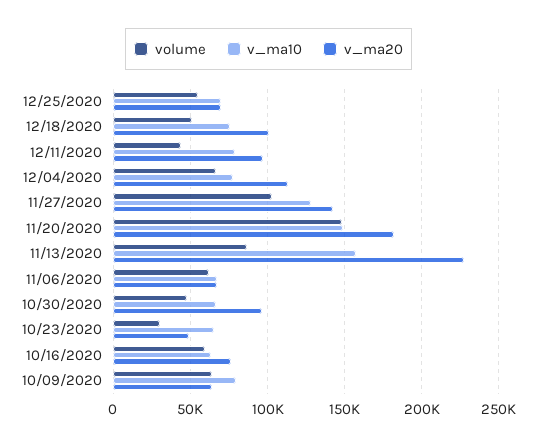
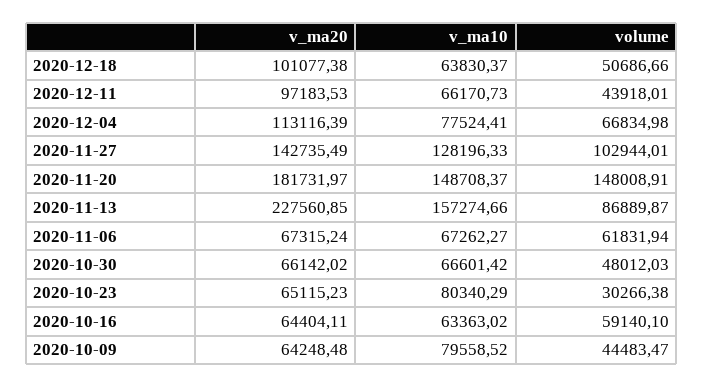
  {
    "volume": {
-     "12/25/2020": 55000,
      "12/18/2020": 50686.66,
      "12/11/2020": 43918.01,
      "12/04/2020": 66834.98,
      "11/27/2020": 102944.01,
      "11/20/2020": 148008.91,
      "11/13/2020": 86889.87,
      "11/06/2020": 61831.94,
      "10/30/2020": 48012.03,
      "10/23/2020": 30266.38,
      "10/16/2020": 59140.1,
-     "10/09/2020": 65000
+     "10/09/2020": 44483.47
    },
    "v_ma10": {
-     "12/25/2020": 70000,
-     "12/18/2020": 75000,
+     "12/18/2020": 63830.37,
-     "12/11/2020": 80000,
+     "12/11/2020": 66170.73,
      "12/04/2020": 77524.41,
      "11/27/2020": 128196.33,
      "11/20/2020": 148708.37,
      "11/13/2020": 157274.66,
      "11/06/2020": 67262.27,
      "10/30/2020": 66601.42,
-     "10/23/2020": 65000,
+     "10/23/2020": 80340.29,
      "10/16/2020": 63363.02,
      "10/09/2020": 79558.52
    },
    "v_ma20": {
-     "12/25/2020": 70000,
      "12/18/2020": 101077.38,
      "12/11/2020": 97183.53,
      "12/04/2020": 113116.39,
      "11/27/2020": 142735.49,
      "11/20/2020": 181731.97,
      "11/13/2020": 227560.85,
      "11/06/2020": 67315.24,
-     "10/30/2020": 95000,
+     "10/30/2020": 66142.02,
-     "10/23/2020": 50000,
+     "10/23/2020": 65115.23,
-     "10/16/2020": 75000,
+     "10/16/2020": 64404.11,
      "10/09/2020": 64248.48
    }
  }

